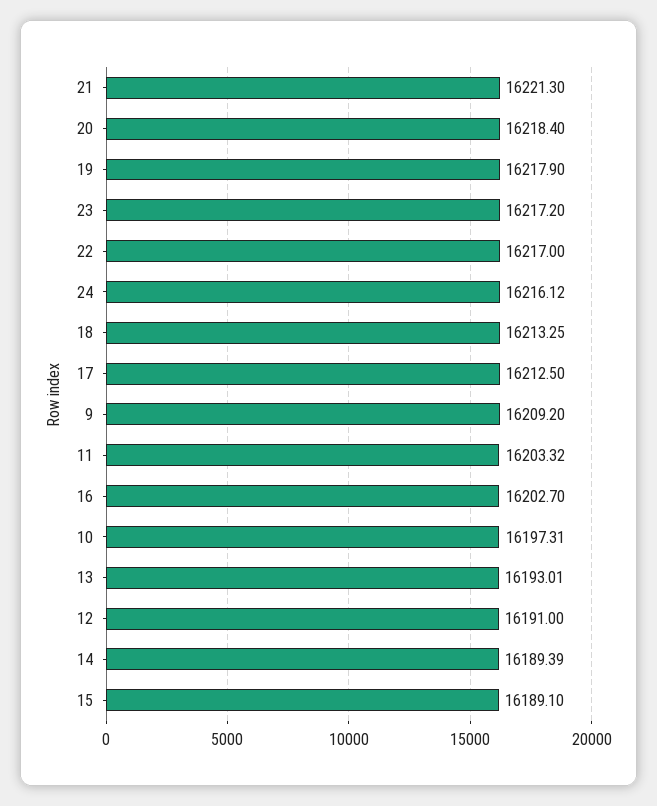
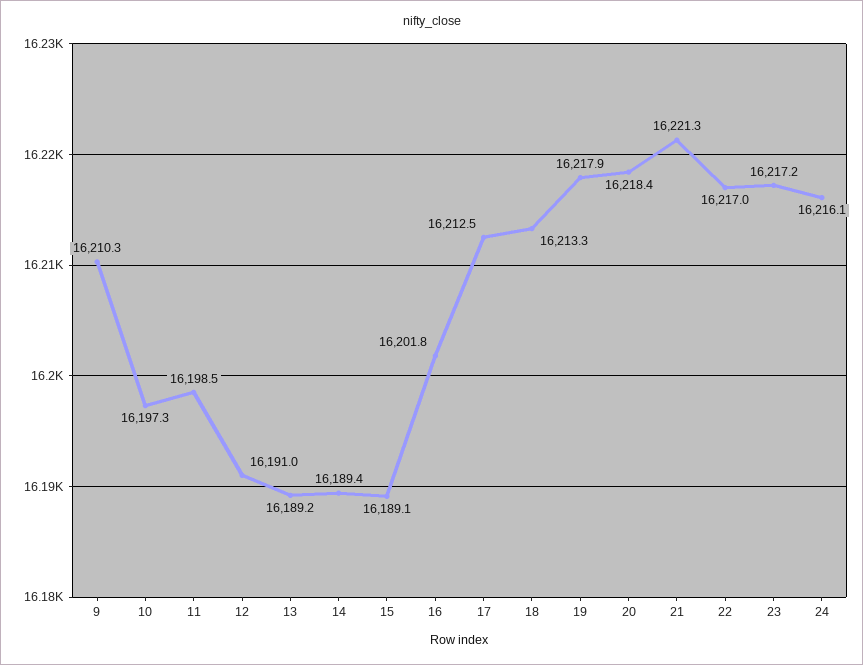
  {
    "21": 16221.3,
    "20": 16218.4,
    "19": 16217.9,
    "23": 16217.2,
    "22": 16217,
    "24": 16216.12,
    "18": 16213.25,
    "17": 16212.5,
-   "9": 16209.2,
+   "9": 16210.3,
-   "11": 16203.32,
+   "11": 16198.5,
-   "16": 16202.7,
+   "16": 16201.8,
    "10": 16197.31,
-   "13": 16193.01,
+   "13": 16189.2,
    "12": 16191,
    "14": 16189.39,
    "15": 16189.1
  }

